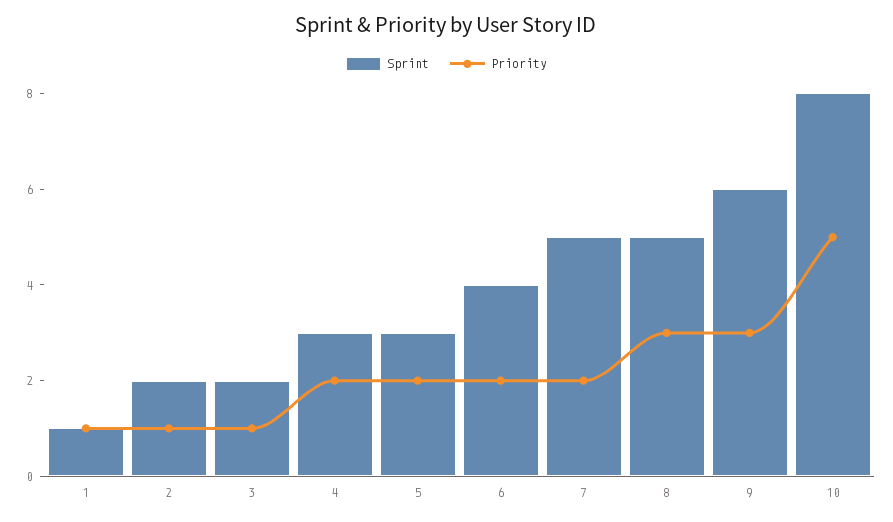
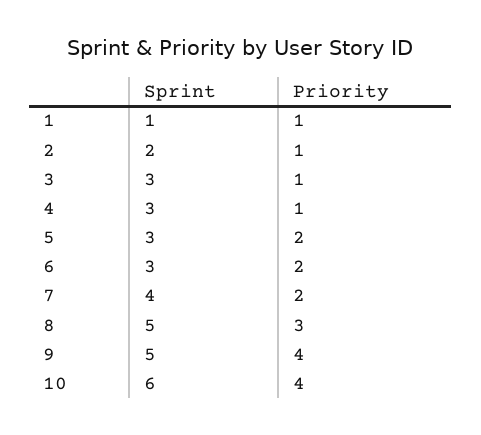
  {
    "Sprint": {
      "1": 1,
      "2": 2,
-     "3": 2,
+     "3": 3,
      "4": 3,
      "5": 3,
-     "6": 4,
+     "6": 3,
-     "7": 5,
+     "7": 4,
      "8": 5,
-     "9": 6,
+     "9": 5,
-     "10": 8
+     "10": 6
    },
    "Priority": {
      "1": 1,
      "2": 1,
      "3": 1,
-     "4": 2,
+     "4": 1,
      "5": 2,
      "6": 2,
      "7": 2,
      "8": 3,
-     "9": 3,
+     "9": 4,
-     "10": 5
+     "10": 4
    }
  }

